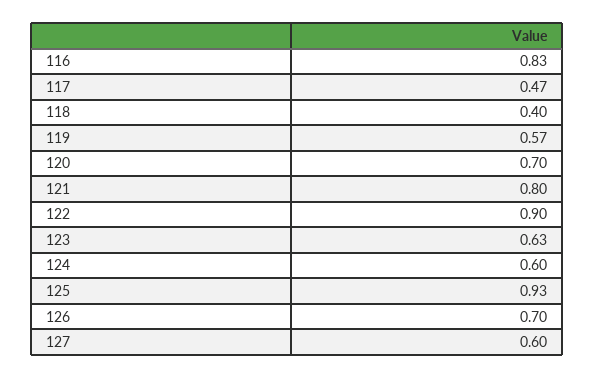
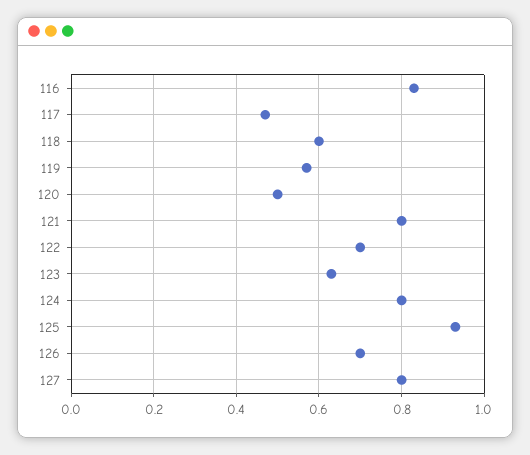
  {
    "116": 0.83,
    "117": 0.47,
-   "118": 0.4,
+   "118": 0.6,
    "119": 0.57,
-   "120": 0.7,
+   "120": 0.5,
    "121": 0.8,
-   "122": 0.9,
+   "122": 0.7,
    "123": 0.63,
-   "124": 0.6,
+   "124": 0.8,
    "125": 0.93,
    "126": 0.7,
-   "127": 0.6
+   "127": 0.8
  }

